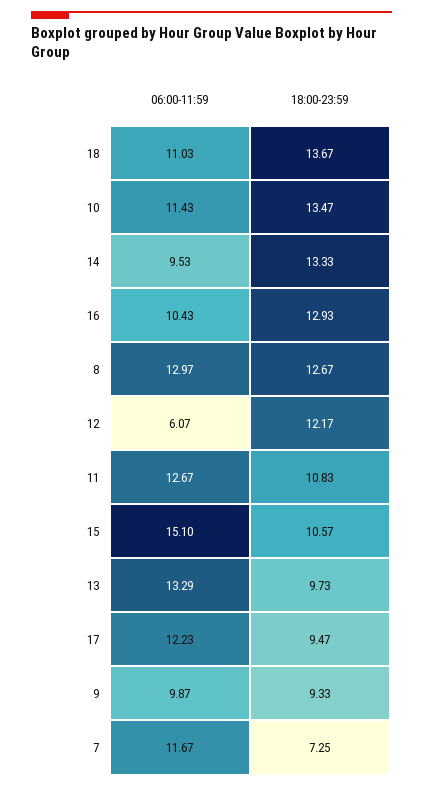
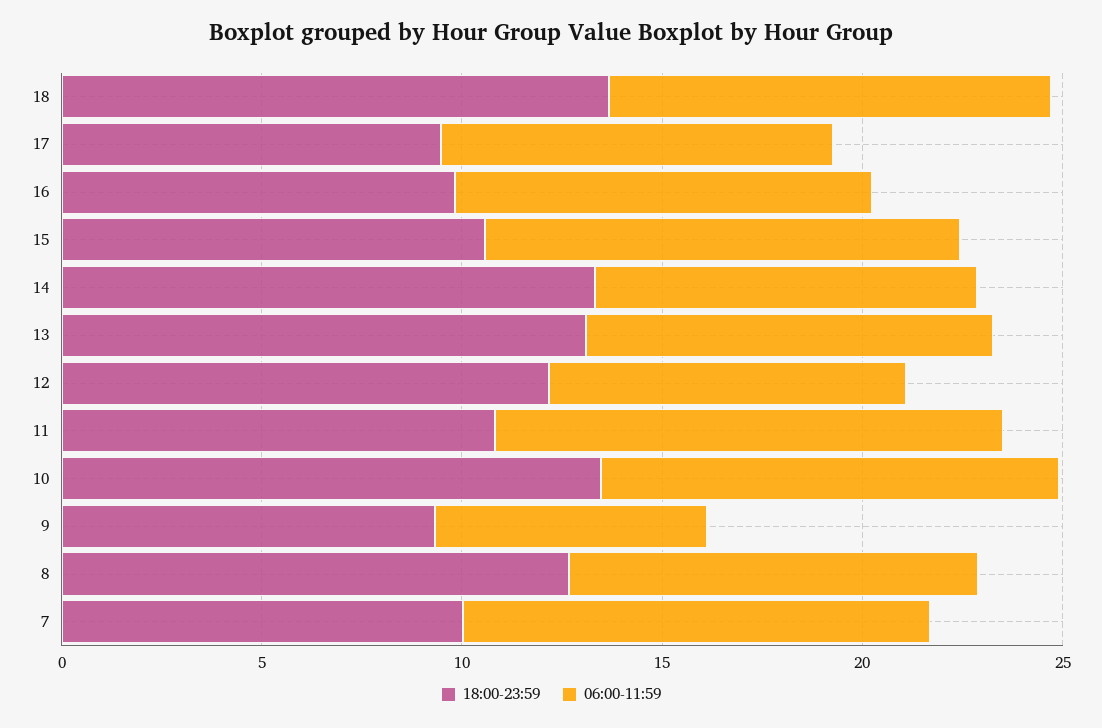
  {
    "06:00-11:59": {
      "18": 11.03,
      "10": 11.43,
      "14": 9.53,
      "16": 10.43,
-     "8": 12.97,
+     "8": 10,
-     "12": 6.07,
+     "12": 9,
      "11": 12.67,
-     "15": 15.1,
+     "15": 12,
-     "13": 13.29,
+     "13": 10,
-     "17": 12.23,
+     "17": 10,
-     "9": 9.87,
+     "9": 7,
      "7": 11.67
    },
    "18:00-23:59": {
      "18": 13.67,
      "10": 13.47,
      "14": 13.33,
-     "16": 12.93,
+     "16": 10,
      "8": 12.67,
      "12": 12.17,
      "11": 10.83,
      "15": 10.57,
-     "13": 9.73,
+     "13": 13,
      "17": 9.47,
      "9": 9.33,
-     "7": 7.25
+     "7": 10
    }
  }

